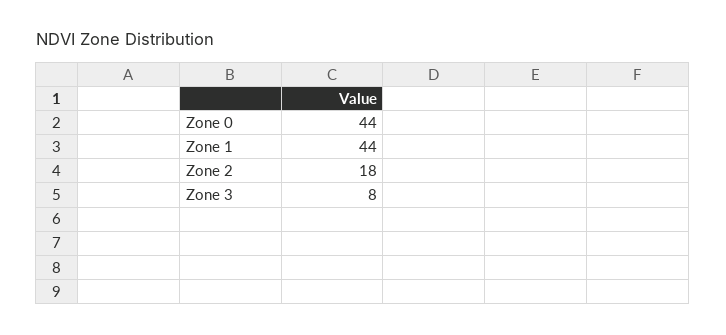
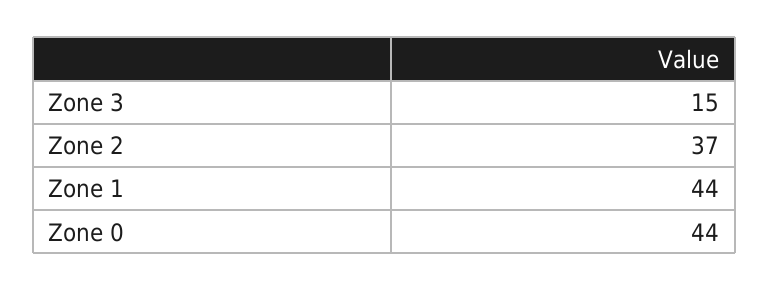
  {
    "Zone 0": 44,
    "Zone 1": 44,
-   "Zone 2": 18,
+   "Zone 2": 37,
-   "Zone 3": 8
+   "Zone 3": 15
  }

